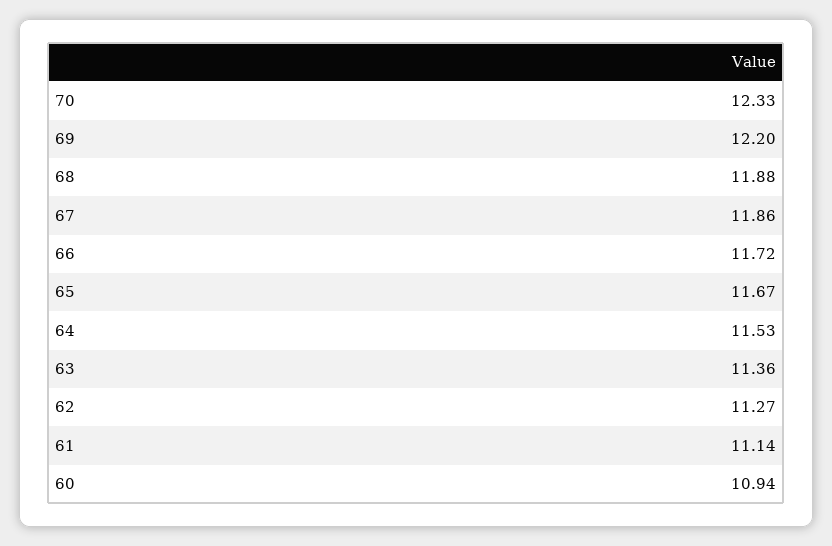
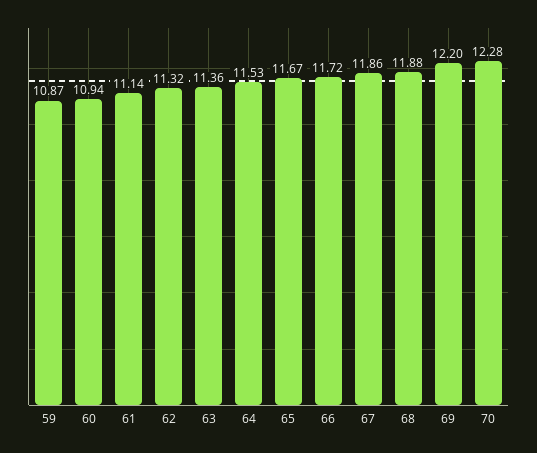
  {
-   "70": 12.33,
+   "70": 12.28,
    "69": 12.2,
    "68": 11.88,
    "67": 11.86,
    "66": 11.72,
    "65": 11.67,
    "64": 11.53,
    "63": 11.36,
-   "62": 11.27,
+   "62": 11.32,
    "61": 11.14,
-   "60": 10.94
+   "60": 10.94,
+   "59": 10.87
  }

